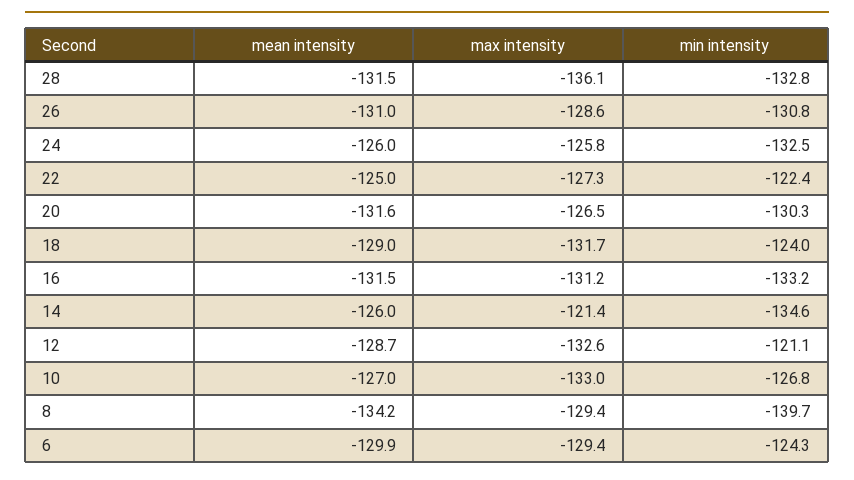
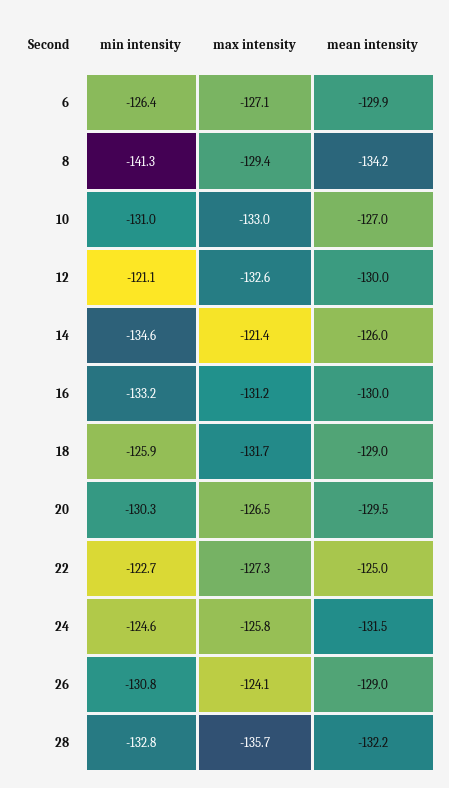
  {
    "mean intensity": {
-     "28": -131.5,
+     "28": -132.2,
-     "26": -131,
+     "26": -129,
-     "24": -126,
+     "24": -131.5,
      "22": -125,
-     "20": -131.6,
+     "20": -129.5,
      "18": -129,
-     "16": -131.5,
+     "16": -130,
      "14": -126,
-     "12": -128.7,
+     "12": -130,
      "10": -127,
      "8": -134.2,
      "6": -129.9
    },
    "max intensity": {
-     "28": -136.1,
+     "28": -135.7,
-     "26": -128.6,
+     "26": -124.1,
      "24": -125.8,
      "22": -127.3,
      "20": -126.5,
      "18": -131.7,
      "16": -131.2,
      "14": -121.4,
      "12": -132.6,
      "10": -133,
      "8": -129.4,
-     "6": -129.4
+     "6": -127.1
    },
    "min intensity": {
      "28": -132.8,
      "26": -130.8,
-     "24": -132.5,
+     "24": -124.6,
-     "22": -122.4,
+     "22": -122.7,
      "20": -130.3,
-     "18": -124,
+     "18": -125.9,
      "16": -133.2,
      "14": -134.6,
      "12": -121.1,
-     "10": -126.8,
+     "10": -131,
-     "8": -139.7,
+     "8": -141.3,
-     "6": -124.3
+     "6": -126.4
    }
  }

